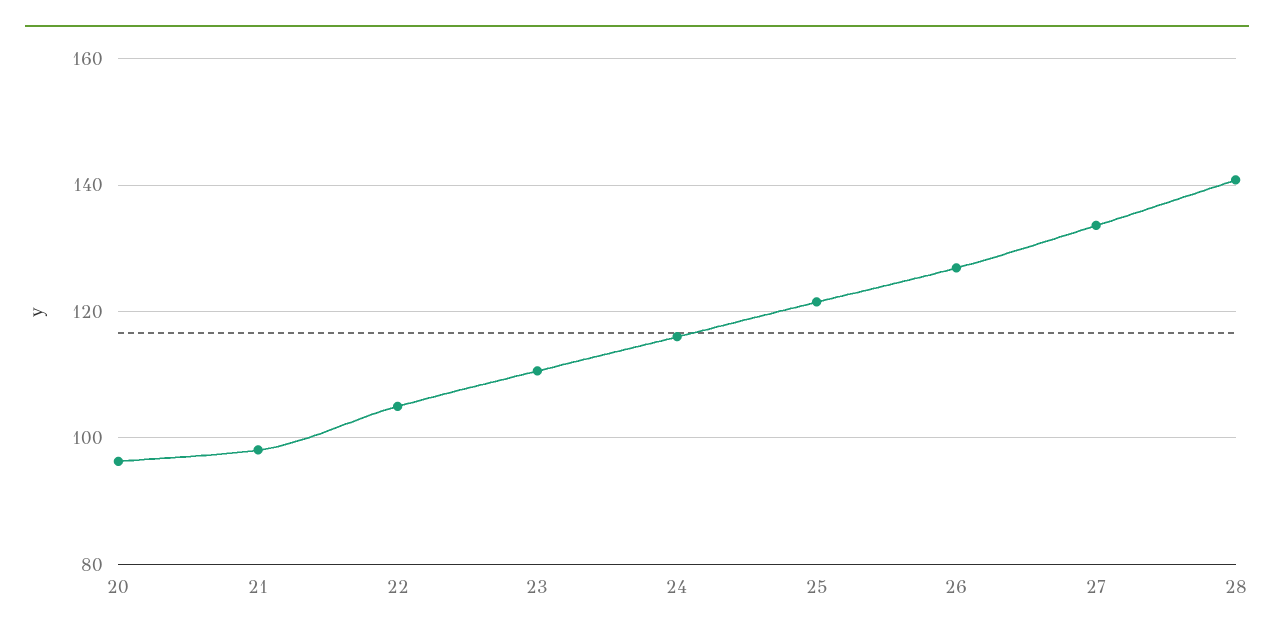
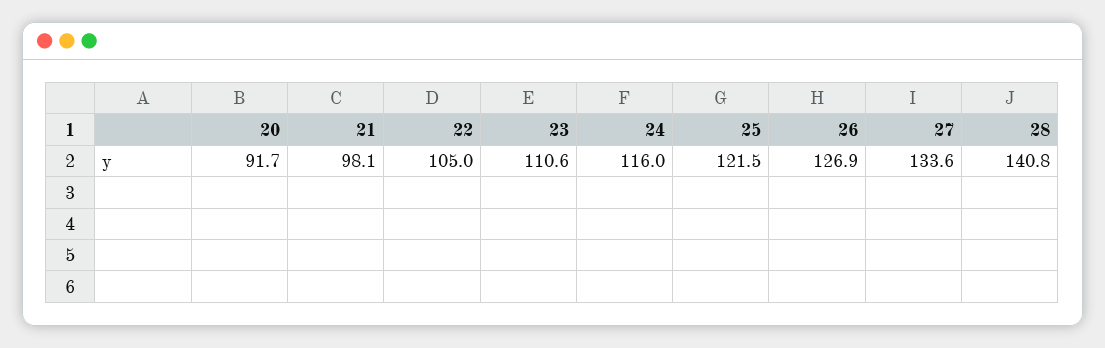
  {
-   "20": 96,
+   "20": 91.7,
    "21": 98.1,
    "22": 105,
    "23": 110.6,
    "24": 116,
    "25": 121.5,
    "26": 126.9,
    "27": 133.6,
    "28": 140.8
  }

